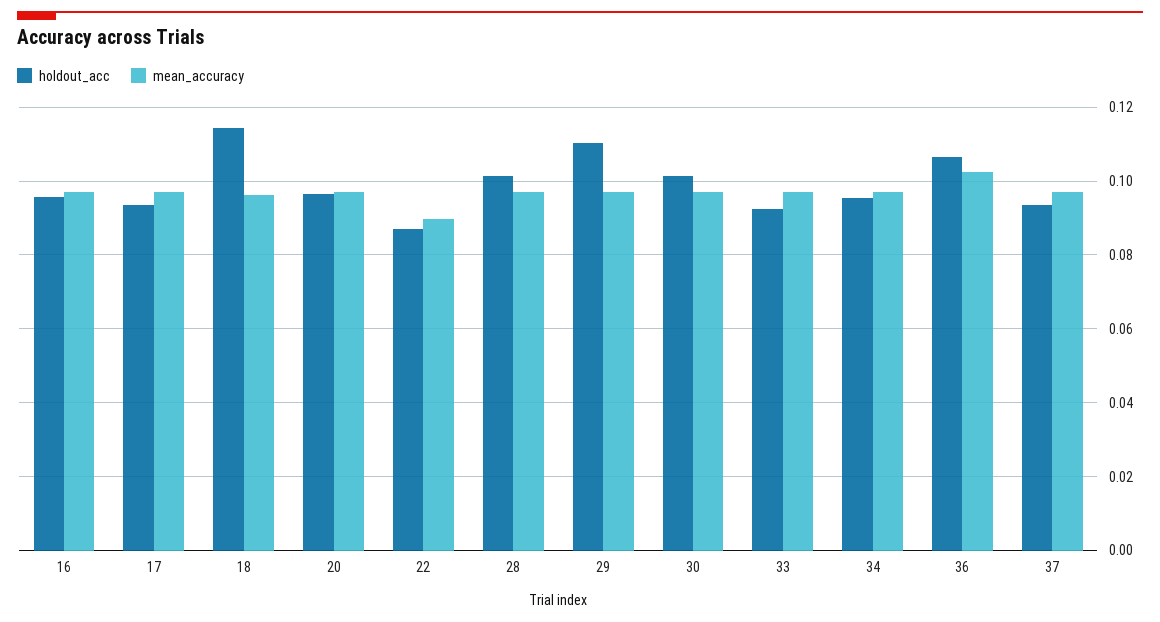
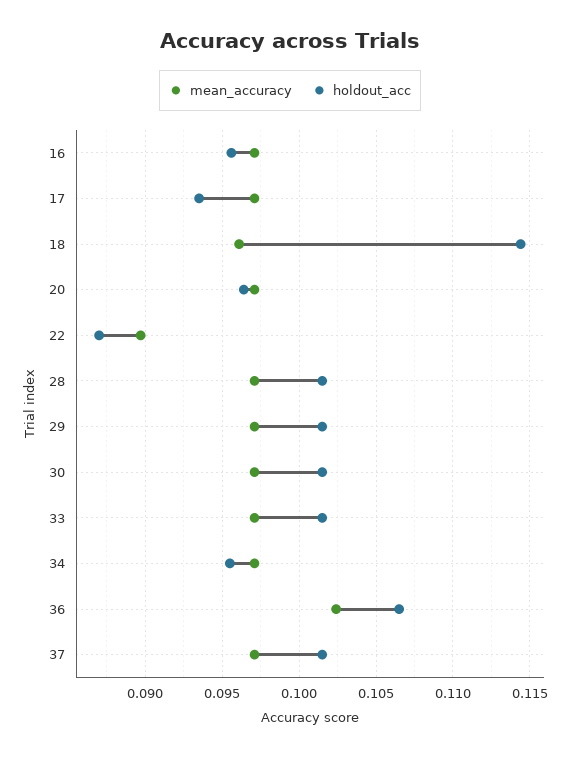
  {
    "holdout_acc": {
      "16": 0.0955,
      "17": 0.0935,
      "18": 0.1145,
      "20": 0.0965,
      "22": 0.087,
      "28": 0.1015,
-     "29": 0.11,
+     "29": 0.1015,
      "30": 0.1015,
-     "33": 0.092,
+     "33": 0.1015,
      "34": 0.0955,
      "36": 0.1065,
-     "37": 0.094
+     "37": 0.1015
    },
    "mean_accuracy": {
      "16": 0.097,
      "17": 0.097,
      "18": 0.096,
      "20": 0.097,
      "22": 0.0895,
      "28": 0.097,
      "29": 0.097,
      "30": 0.097,
      "33": 0.097,
      "34": 0.097,
      "36": 0.1025,
      "37": 0.097
    }
  }

